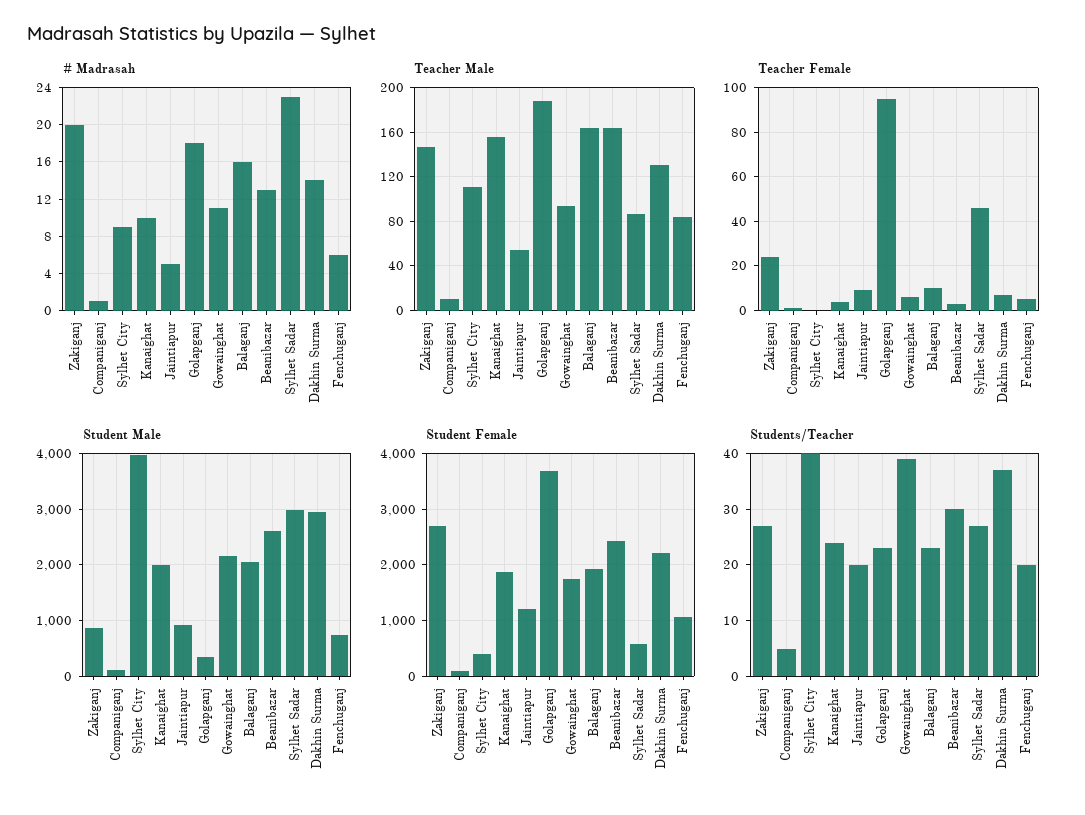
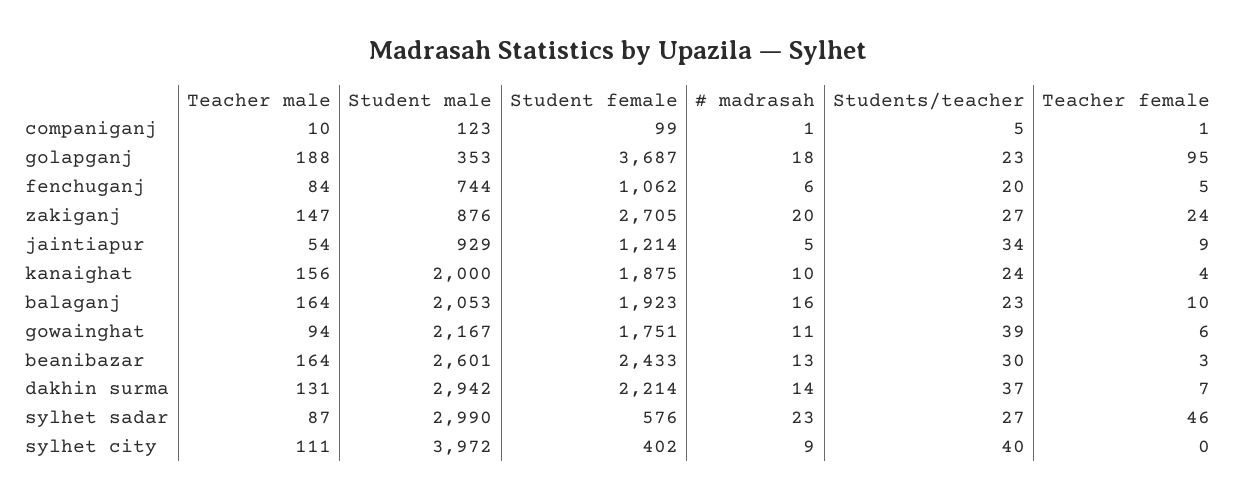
  {
    "# Madrasah": {
      "Zakiganj": 20,
      "Companiganj": 1,
      "Sylhet City": 9,
      "Kanaighat": 10,
      "Jaintiapur": 5,
      "Golapganj": 18,
      "Gowainghat": 11,
      "Balaganj": 16,
      "Beanibazar": 13,
      "Sylhet Sadar": 23,
      "Dakhin Surma": 14,
      "Fenchuganj": 6
    },
    "Teacher Male": {
      "Zakiganj": 147,
      "Companiganj": 10,
      "Sylhet City": 111,
      "Kanaighat": 156,
      "Jaintiapur": 54,
      "Golapganj": 188,
      "Gowainghat": 94,
      "Balaganj": 164,
      "Beanibazar": 164,
      "Sylhet Sadar": 87,
      "Dakhin Surma": 131,
      "Fenchuganj": 84
    },
    "Teacher Female": {
      "Zakiganj": 24,
      "Companiganj": 1,
      "Sylhet City": 0,
      "Kanaighat": 4,
      "Jaintiapur": 9,
      "Golapganj": 95,
      "Gowainghat": 6,
      "Balaganj": 10,
      "Beanibazar": 3,
      "Sylhet Sadar": 46,
      "Dakhin Surma": 7,
      "Fenchuganj": 5
    },
    "Student Male": {
      "Zakiganj": 876,
      "Companiganj": 123,
      "Sylhet City": 3972,
      "Kanaighat": 2000,
      "Jaintiapur": 929,
      "Golapganj": 353,
      "Gowainghat": 2167,
      "Balaganj": 2053,
      "Beanibazar": 2601,
      "Sylhet Sadar": 2990,
      "Dakhin Surma": 2942,
      "Fenchuganj": 744
    },
    "Student Female": {
      "Zakiganj": 2705,
      "Companiganj": 99,
      "Sylhet City": 402,
      "Kanaighat": 1875,
      "Jaintiapur": 1214,
      "Golapganj": 3687,
      "Gowainghat": 1751,
      "Balaganj": 1923,
      "Beanibazar": 2433,
      "Sylhet Sadar": 576,
      "Dakhin Surma": 2214,
      "Fenchuganj": 1062
    },
    "Students/Teacher": {
      "Zakiganj": 27,
      "Companiganj": 5,
      "Sylhet City": 40,
      "Kanaighat": 24,
-     "Jaintiapur": 20,
+     "Jaintiapur": 34,
      "Golapganj": 23,
      "Gowainghat": 39,
      "Balaganj": 23,
      "Beanibazar": 30,
      "Sylhet Sadar": 27,
      "Dakhin Surma": 37,
      "Fenchuganj": 20
    }
  }

